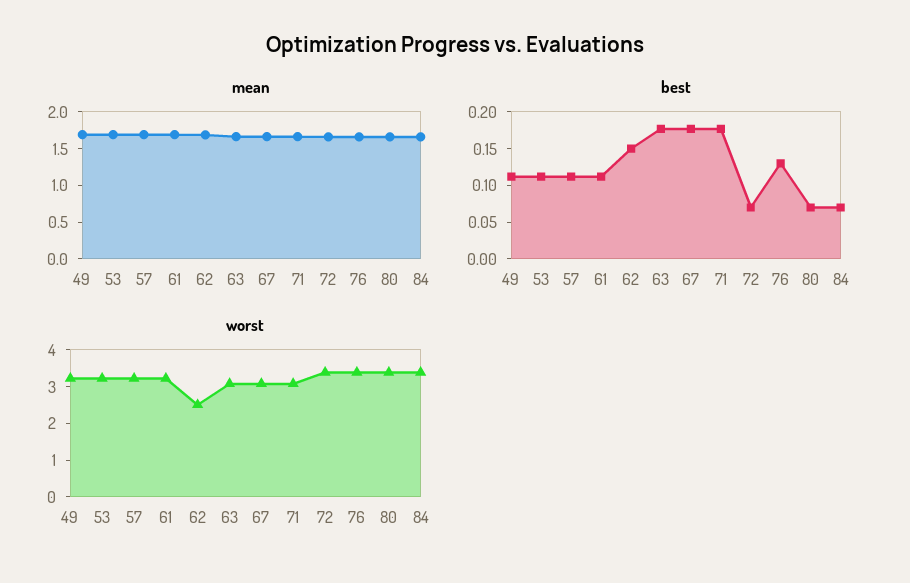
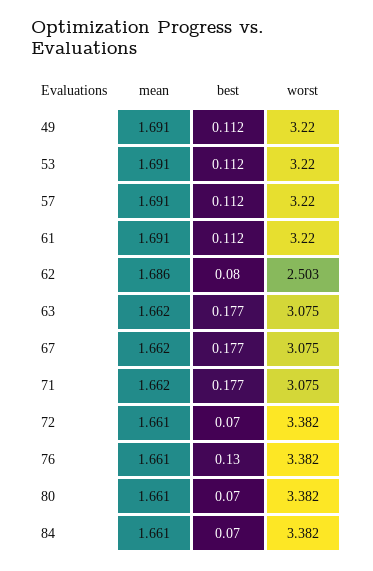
  {
    "mean": {
      "49": 1.691,
      "53": 1.691,
      "57": 1.691,
      "61": 1.691,
      "62": 1.686,
      "63": 1.662,
      "67": 1.662,
      "71": 1.662,
      "72": 1.661,
      "76": 1.661,
      "80": 1.661,
      "84": 1.661
    },
    "best": {
      "49": 0.112,
      "53": 0.112,
      "57": 0.112,
      "61": 0.112,
-     "62": 0.15,
+     "62": 0.08,
      "63": 0.177,
      "67": 0.177,
      "71": 0.177,
      "72": 0.07,
      "76": 0.13,
      "80": 0.07,
      "84": 0.07
    },
    "worst": {
      "49": 3.22,
      "53": 3.22,
      "57": 3.22,
      "61": 3.22,
      "62": 2.503,
      "63": 3.075,
      "67": 3.075,
      "71": 3.075,
      "72": 3.382,
      "76": 3.382,
      "80": 3.382,
      "84": 3.382
    }
  }

